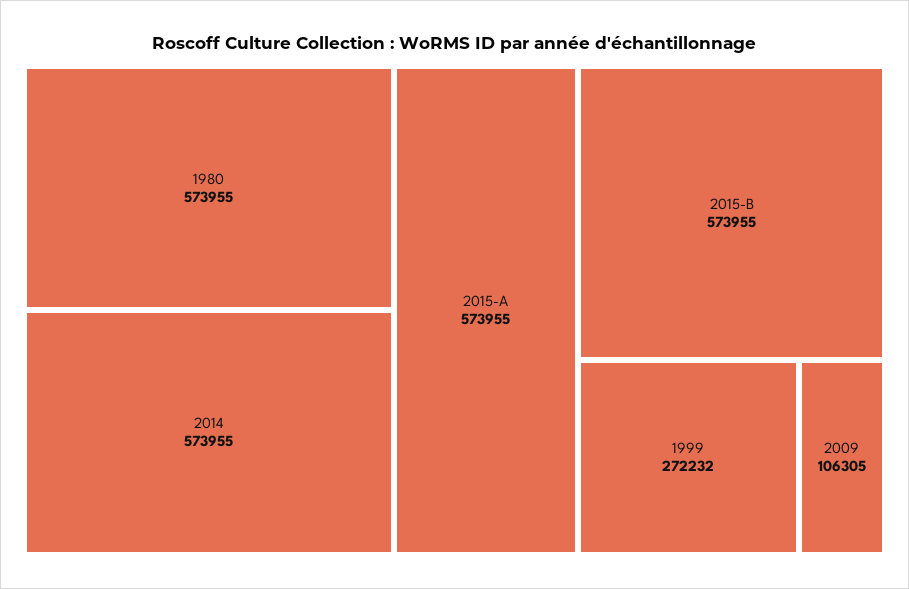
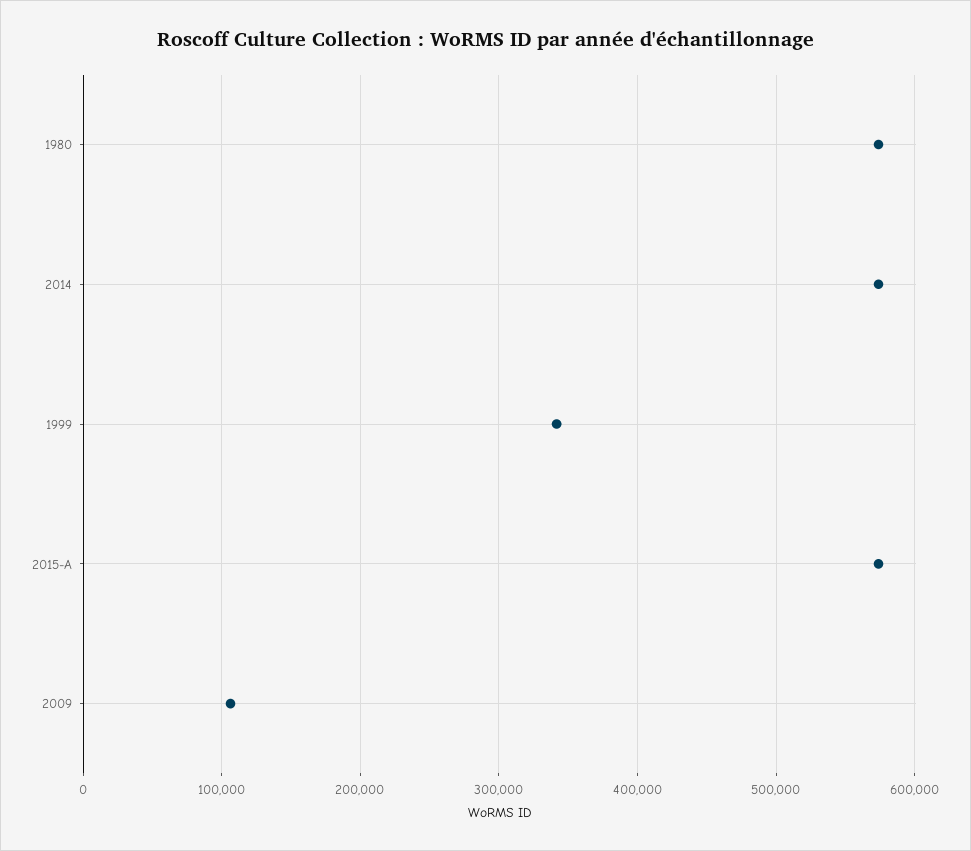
  {
    "1980": 573955,
    "2014": 573955,
    "2015-A": 573955,
-   "2015-B": 573955,
-   "1999": 272232,
+   "1999": 340000,
    "2009": 106305
  }

